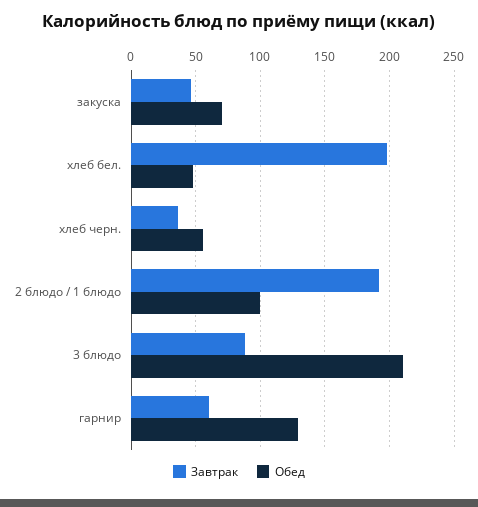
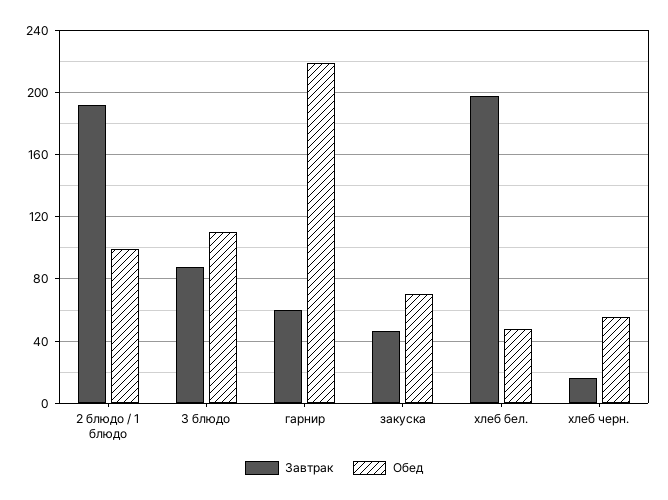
  {
    "Завтрак": {
      "закуска": 45,
      "хлеб бел.": 200,
-     "хлеб черн.": 35,
+     "хлеб черн.": 15,
      "2 блюдо / 1 блюдо": 190,
      "3 блюдо": 90,
      "гарнир": 60
    },
    "Обед": {
      "закуска": 70,
      "хлеб бел.": 50,
      "хлеб черн.": 55,
      "2 блюдо / 1 блюдо": 100,
-     "3 блюдо": 210,
+     "3 блюдо": 110,
-     "гарнир": 130
+     "гарнир": 220
    }
  }

